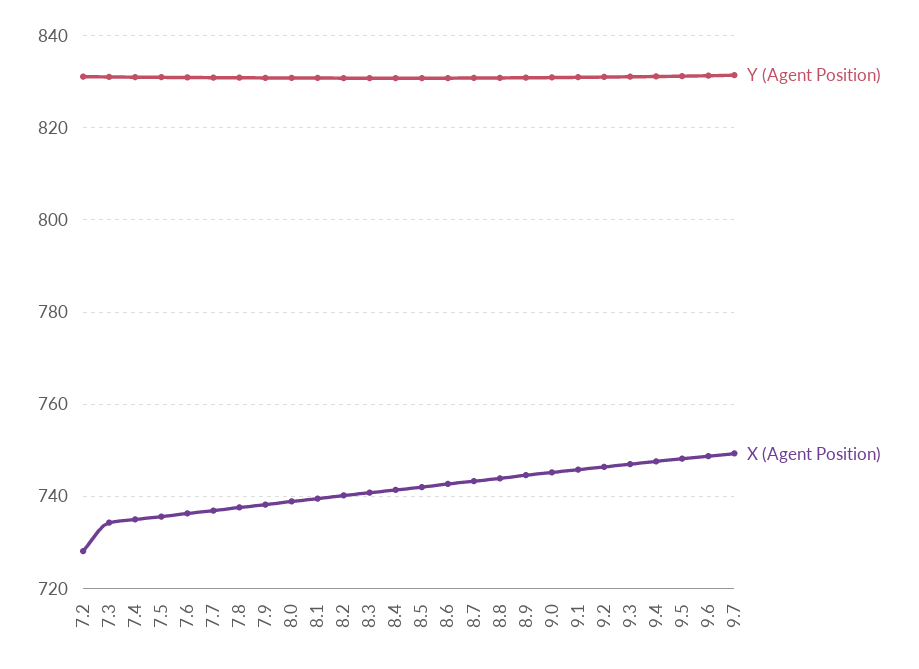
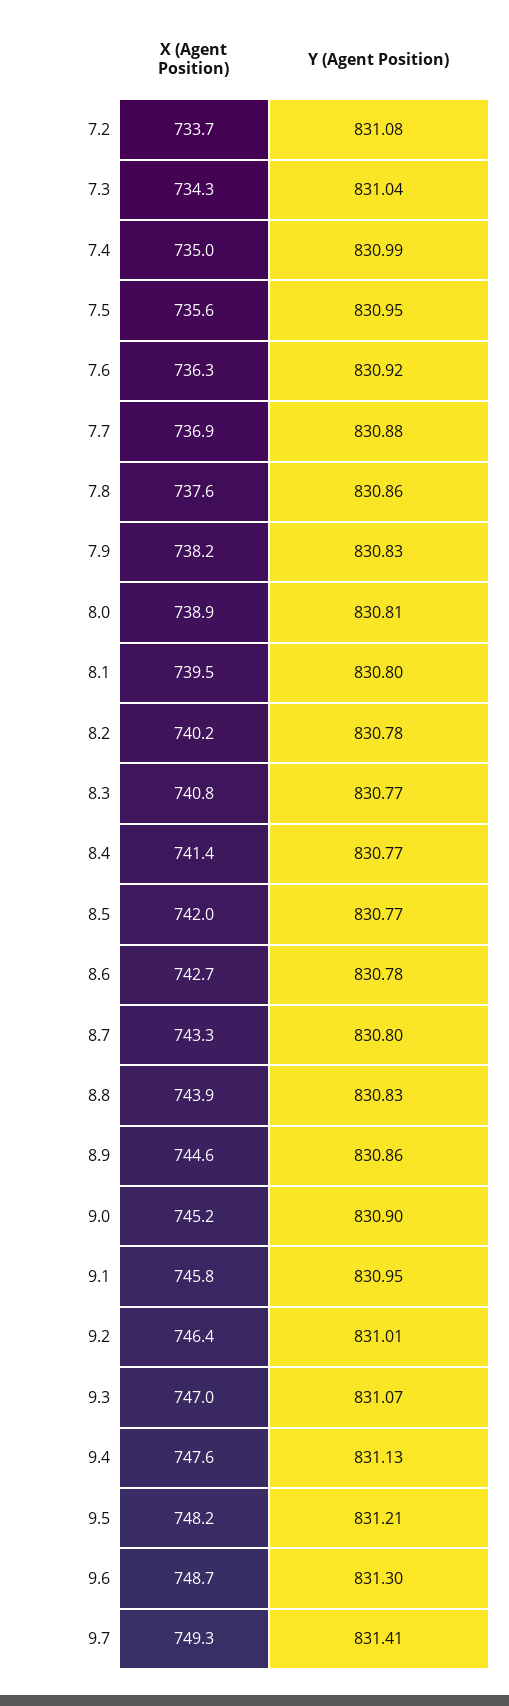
  {
    "Y (Agent Position)": {
      "7.2": 831.08,
      "7.3": 831.04,
      "7.4": 830.99,
      "7.5": 830.95,
      "7.6": 830.92,
      "7.7": 830.88,
      "7.8": 830.86,
      "7.9": 830.83,
      "8.0": 830.81,
      "8.1": 830.8,
      "8.2": 830.78,
      "8.3": 830.77,
      "8.4": 830.77,
      "8.5": 830.77,
      "8.6": 830.78,
      "8.7": 830.8,
      "8.8": 830.83,
      "8.9": 830.86,
      "9.0": 830.9,
      "9.1": 830.95,
      "9.2": 831.01,
      "9.3": 831.07,
      "9.4": 831.13,
      "9.5": 831.21,
      "9.6": 831.3,
      "9.7": 831.41
    },
    "X (Agent Position)": {
-     "7.2": 728,
+     "7.2": 733.7,
      "7.3": 734.3,
      "7.4": 735,
      "7.5": 735.6,
      "7.6": 736.3,
      "7.7": 736.9,
      "7.8": 737.6,
      "7.9": 738.2,
      "8.0": 738.9,
      "8.1": 739.5,
      "8.2": 740.2,
      "8.3": 740.8,
      "8.4": 741.4,
      "8.5": 742,
      "8.6": 742.7,
      "8.7": 743.3,
      "8.8": 743.9,
      "8.9": 744.6,
      "9.0": 745.2,
      "9.1": 745.8,
      "9.2": 746.4,
      "9.3": 747,
      "9.4": 747.6,
      "9.5": 748.2,
      "9.6": 748.7,
      "9.7": 749.3
    }
  }

